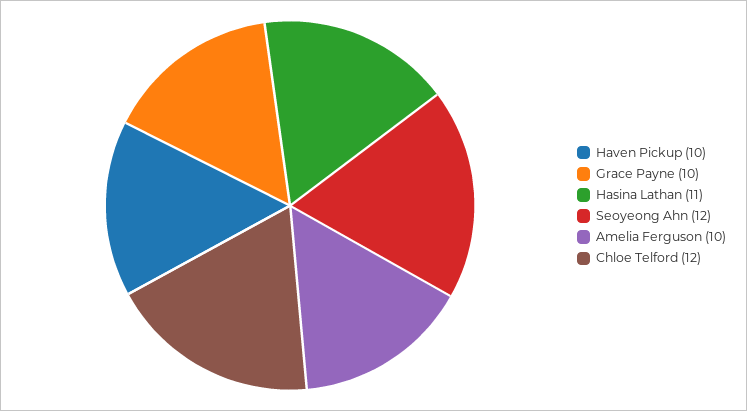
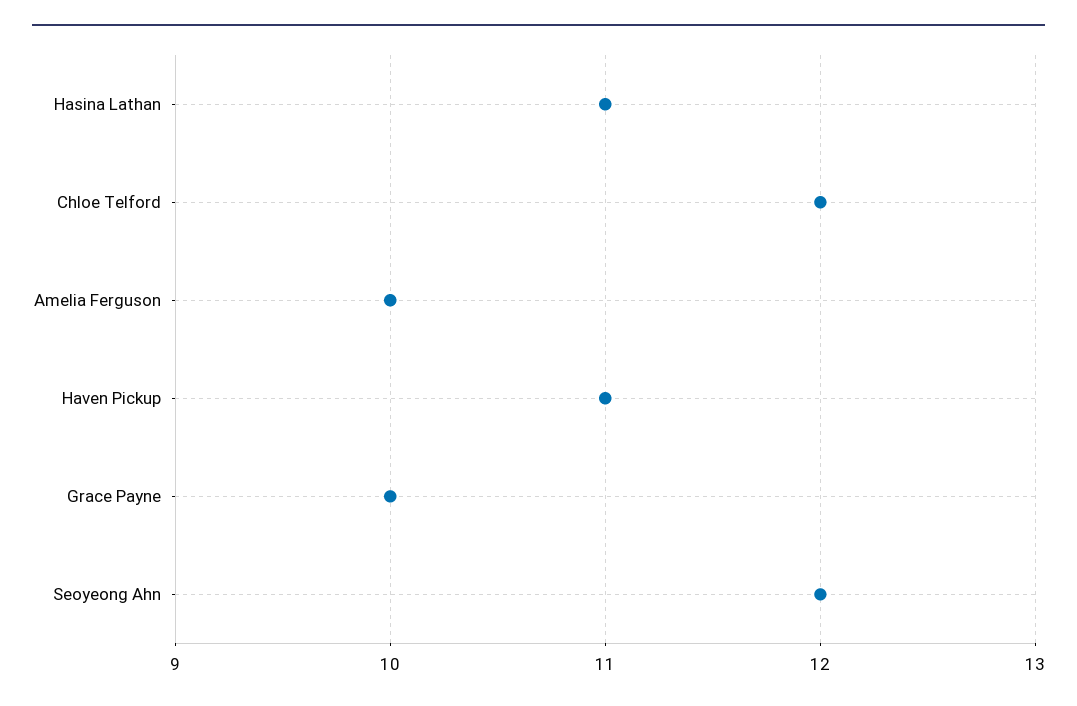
  {
-   "Haven Pickup": 10,
+   "Haven Pickup": 11,
    "Grace Payne": 10,
    "Hasina Lathan": 11,
    "Seoyeong Ahn": 12,
    "Amelia Ferguson": 10,
    "Chloe Telford": 12
  }

